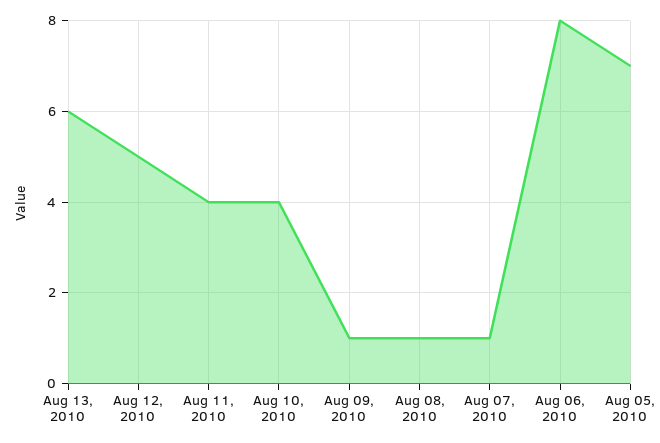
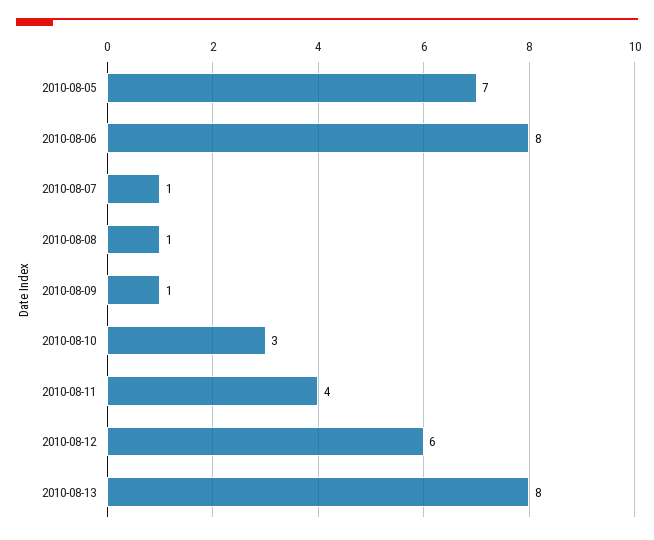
  {
-   "Aug 13, 2010": 6,
+   "Aug 13, 2010": 8,
-   "Aug 12, 2010": 5,
+   "Aug 12, 2010": 6,
    "Aug 11, 2010": 4,
-   "Aug 10, 2010": 4,
+   "Aug 10, 2010": 3,
    "Aug 09, 2010": 1,
    "Aug 08, 2010": 1,
    "Aug 07, 2010": 1,
    "Aug 06, 2010": 8,
    "Aug 05, 2010": 7
  }

